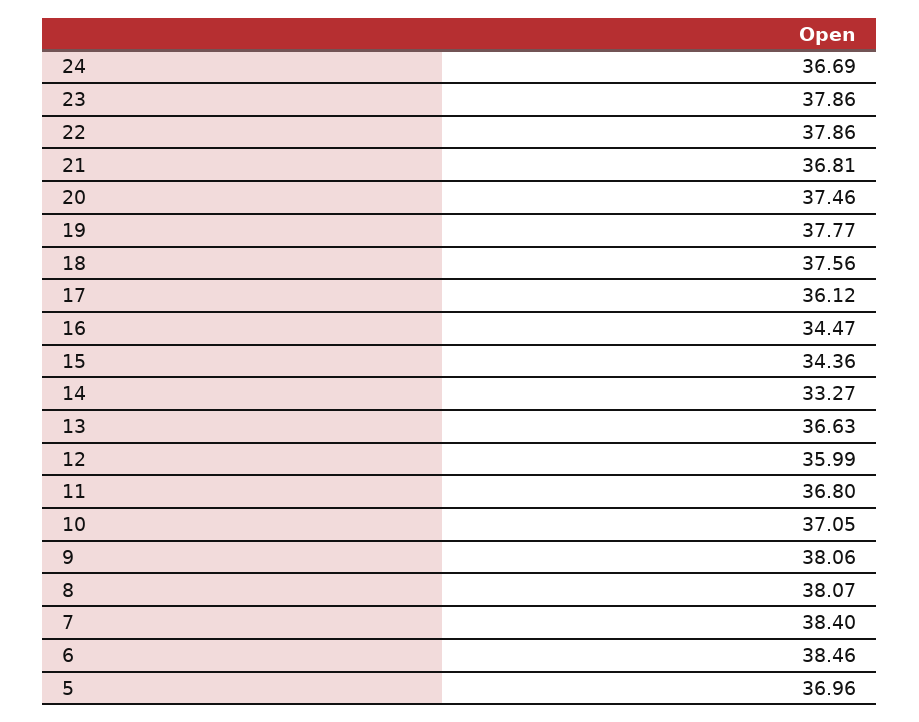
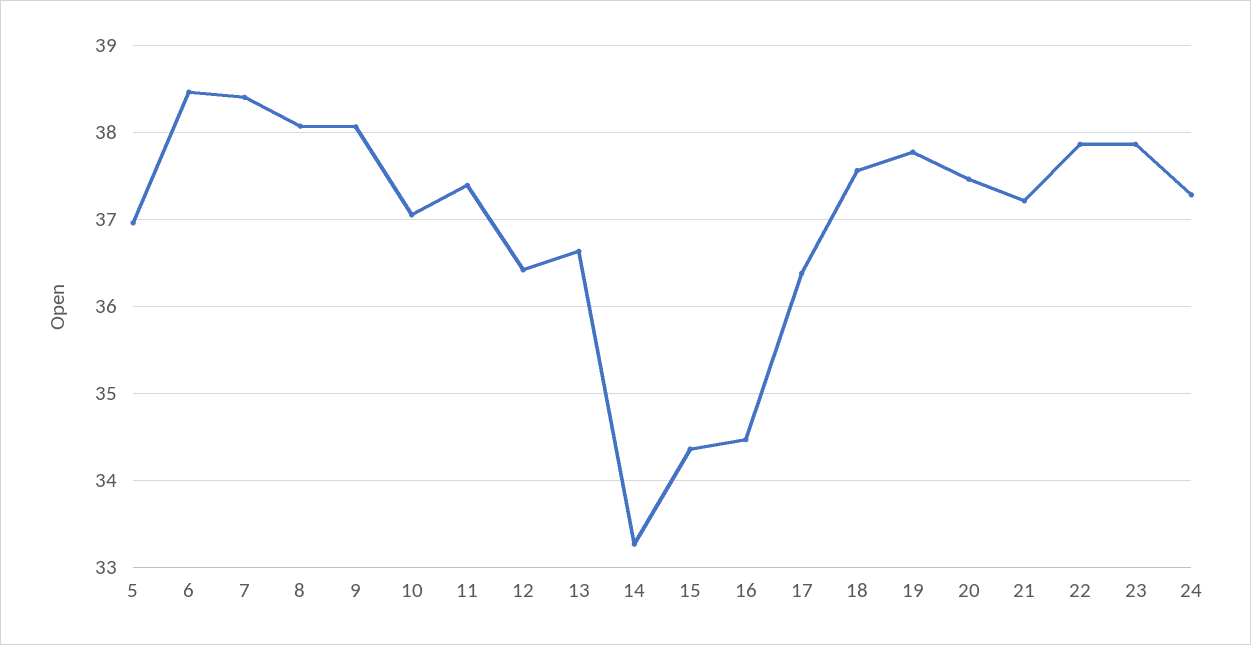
  {
-   "24": 36.69,
+   "24": 37.3,
    "23": 37.86,
    "22": 37.86,
-   "21": 36.81,
+   "21": 37.2,
    "20": 37.46,
    "19": 37.77,
    "18": 37.56,
-   "17": 36.12,
+   "17": 36.4,
    "16": 34.47,
    "15": 34.36,
    "14": 33.27,
    "13": 36.63,
-   "12": 35.99,
+   "12": 36.4,
-   "11": 36.8,
+   "11": 37.4,
    "10": 37.05,
    "9": 38.06,
    "8": 38.07,
    "7": 38.4,
    "6": 38.46,
    "5": 36.96
  }

